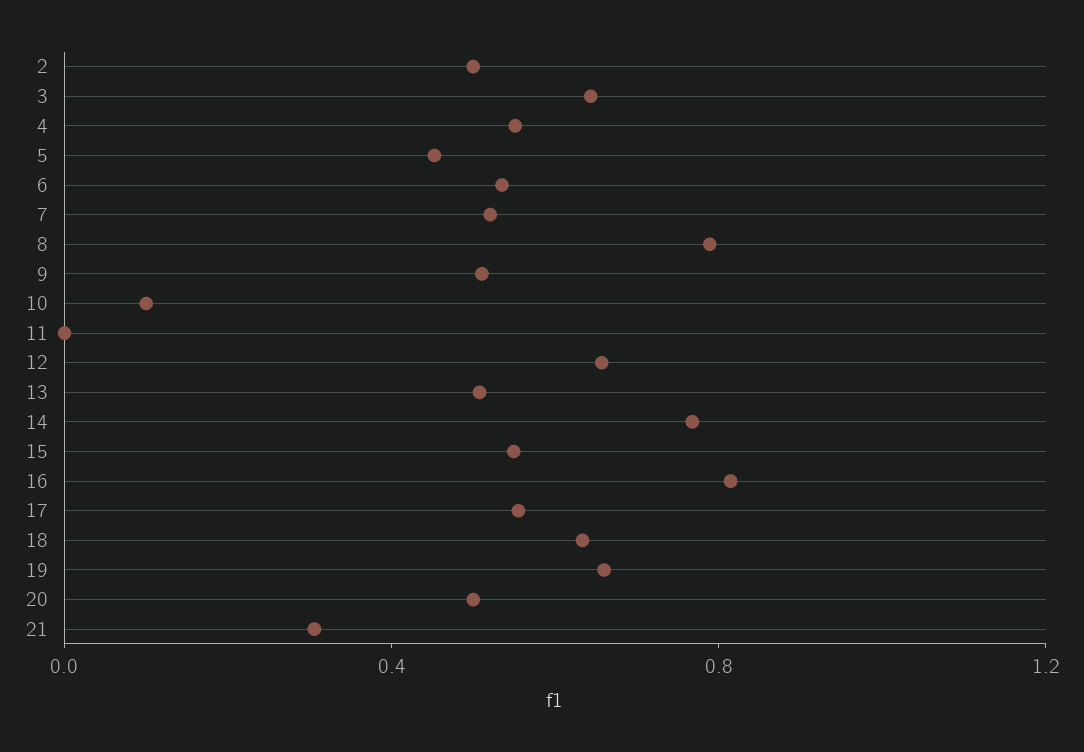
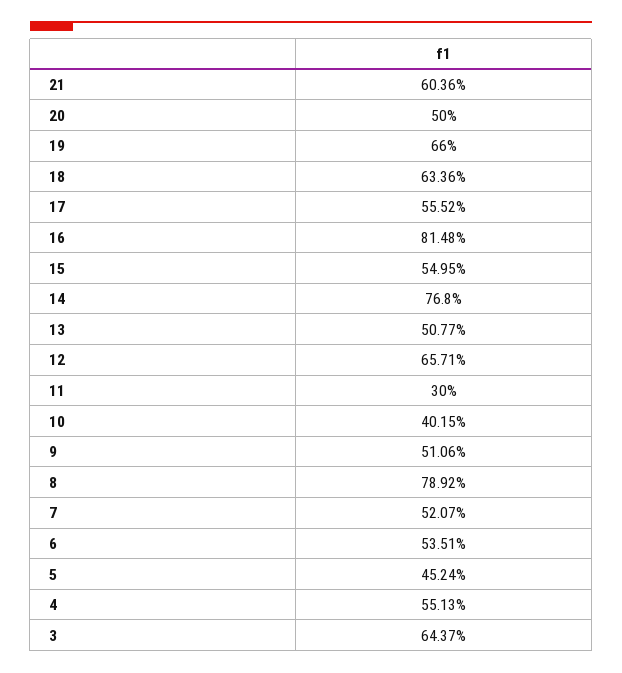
  {
-   "2": 0.5,
    "3": 0.6437,
    "4": 0.5513,
    "5": 0.4524,
    "6": 0.5351,
    "7": 0.5207,
    "8": 0.7892,
    "9": 0.5106,
-   "10": 0.1,
+   "10": 0.4015,
-   "11": 0,
+   "11": 0.3,
    "12": 0.6571,
    "13": 0.5077,
    "14": 0.768,
    "15": 0.5495,
    "16": 0.8148,
    "17": 0.5552,
    "18": 0.6336,
    "19": 0.66,
    "20": 0.5,
-   "21": 0.3
+   "21": 0.6036
  }

